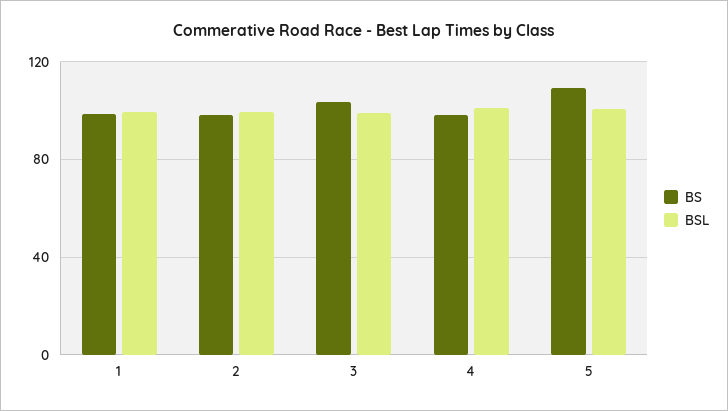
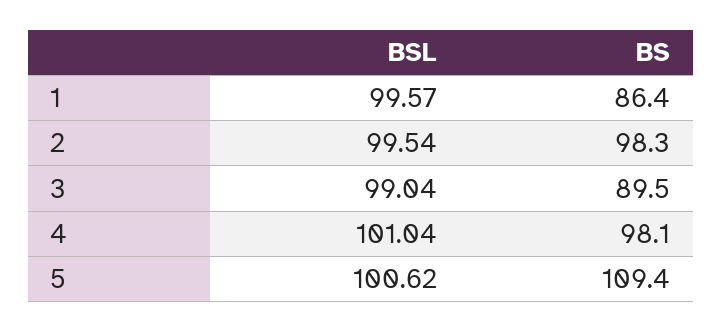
  {
    "BS": {
-     "1": 100,
+     "1": 86.4,
      "2": 98.3,
-     "3": 105,
+     "3": 89.5,
      "4": 98.1,
      "5": 109.4
    },
    "BSL": {
      "1": 99.57,
      "2": 99.54,
      "3": 99.04,
      "4": 101.04,
      "5": 100.62
    }
  }

